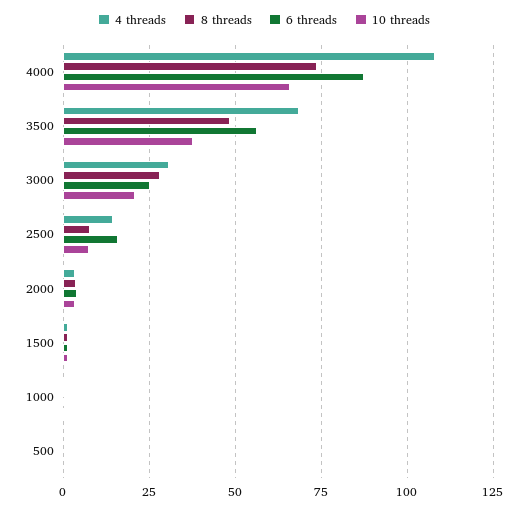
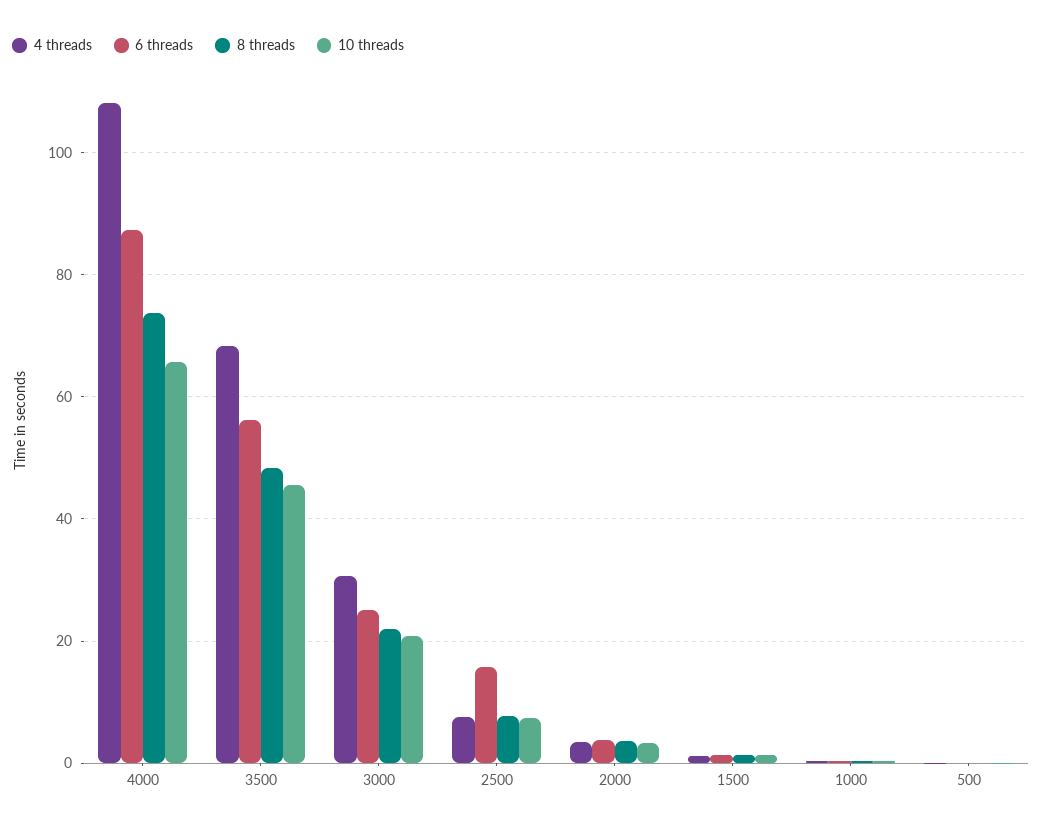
  {
    "4 threads": {
      "4000": 108,
      "3500": 68,
      "3000": 30,
-     "2500": 15,
+     "2500": 8,
      "2000": 4,
      "1500": 2,
      "1000": 0,
      "500": 0
    },
    "8 threads": {
      "4000": 74,
      "3500": 48,
-     "3000": 27.5,
+     "3000": 22,
      "2500": 8,
      "2000": 4,
      "1500": 2,
      "1000": 0,
      "500": 0
    },
    "6 threads": {
      "4000": 88,
      "3500": 56,
      "3000": 26,
      "2500": 16,
      "2000": 4,
      "1500": 2,
      "1000": 0,
      "500": 0
    },
    "10 threads": {
      "4000": 66,
-     "3500": 37.5,
+     "3500": 46,
      "3000": 20,
      "2500": 8,
      "2000": 4,
      "1500": 2,
      "1000": 0,
      "500": 0
    }
  }

